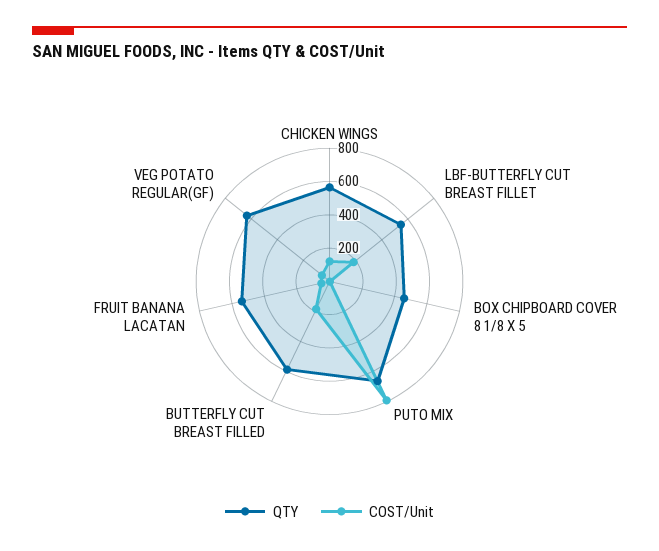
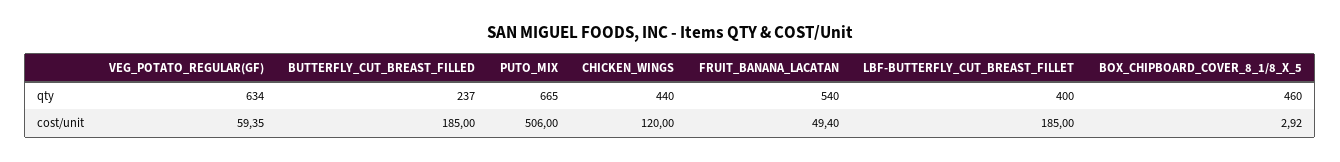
  {
    "QTY": {
-     "CHICKEN WINGS": 550,
+     "CHICKEN WINGS": 440,
-     "LBF-BUTTERFLY CUT BREAST FILLET": 550,
+     "LBF-BUTTERFLY CUT BREAST FILLET": 400,
      "BOX CHIPBOARD COVER 8 1/8 X 5": 460,
      "PUTO MIX": 665,
-     "BUTTERFLY CUT BREAST FILLED": 600,
+     "BUTTERFLY CUT BREAST FILLED": 237,
      "FRUIT BANANA LACATAN": 540,
      "VEG POTATO REGULAR(GF)": 634
    },
    "COST/Unit": {
      "CHICKEN WINGS": 120,
      "LBF-BUTTERFLY CUT BREAST FILLET": 185,
      "BOX CHIPBOARD COVER 8 1/8 X 5": 2.92,
-     "PUTO MIX": 800,
+     "PUTO MIX": 506,
      "BUTTERFLY CUT BREAST FILLED": 185,
      "FRUIT BANANA LACATAN": 49.4,
      "VEG POTATO REGULAR(GF)": 59.35
    }
  }

